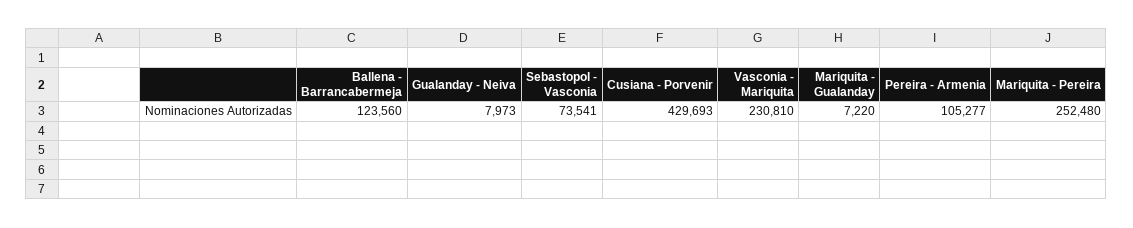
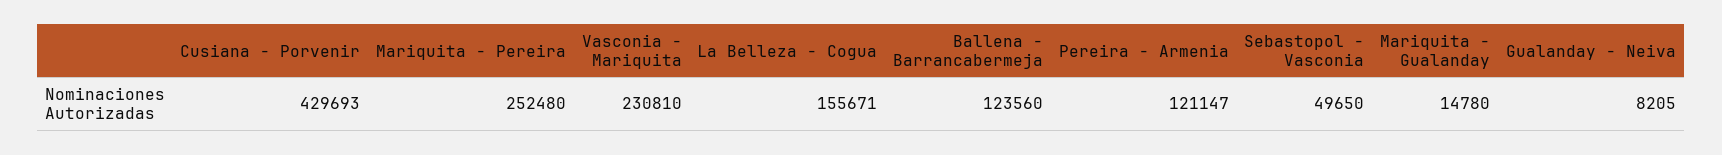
  {
    "Ballena - Barrancabermeja": 123560,
-   "Gualanday - Neiva": 7973,
+   "Gualanday - Neiva": 8205,
-   "Sebastopol - Vasconia": 73541,
+   "Sebastopol - Vasconia": 49650,
    "Cusiana - Porvenir": 429693,
    "Vasconia - Mariquita": 230810,
-   "Mariquita - Gualanday": 7220,
+   "Mariquita - Gualanday": 14780,
-   "Pereira - Armenia": 105277,
+   "Pereira - Armenia": 121147,
-   "Mariquita - Pereira": 252480
+   "Mariquita - Pereira": 252480,
+   "La Belleza - Cogua": 155671
  }

